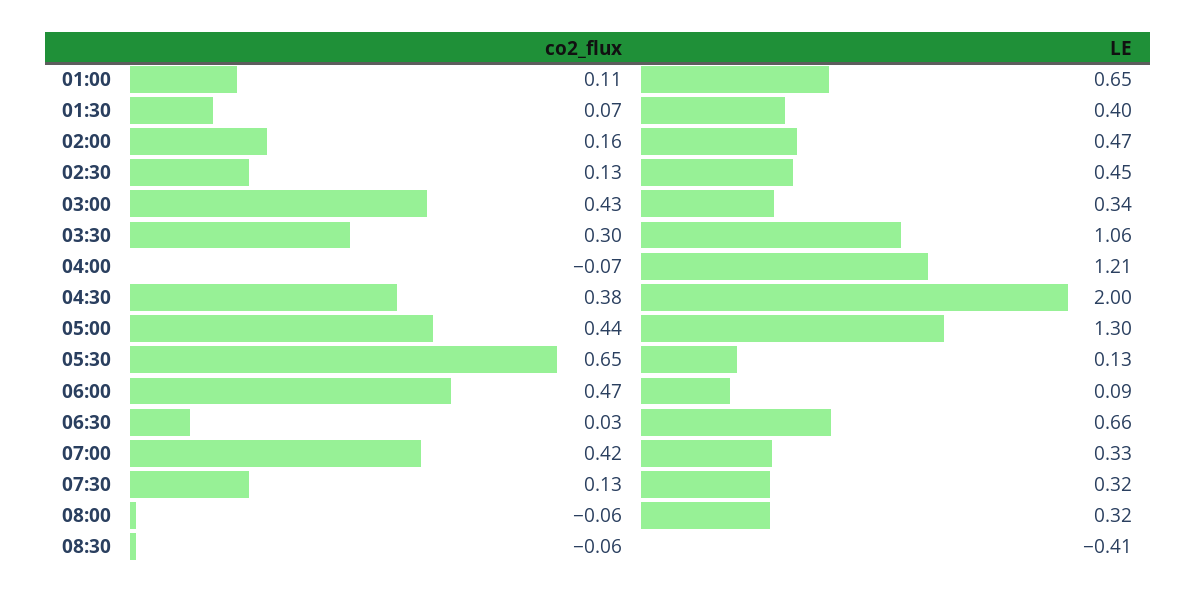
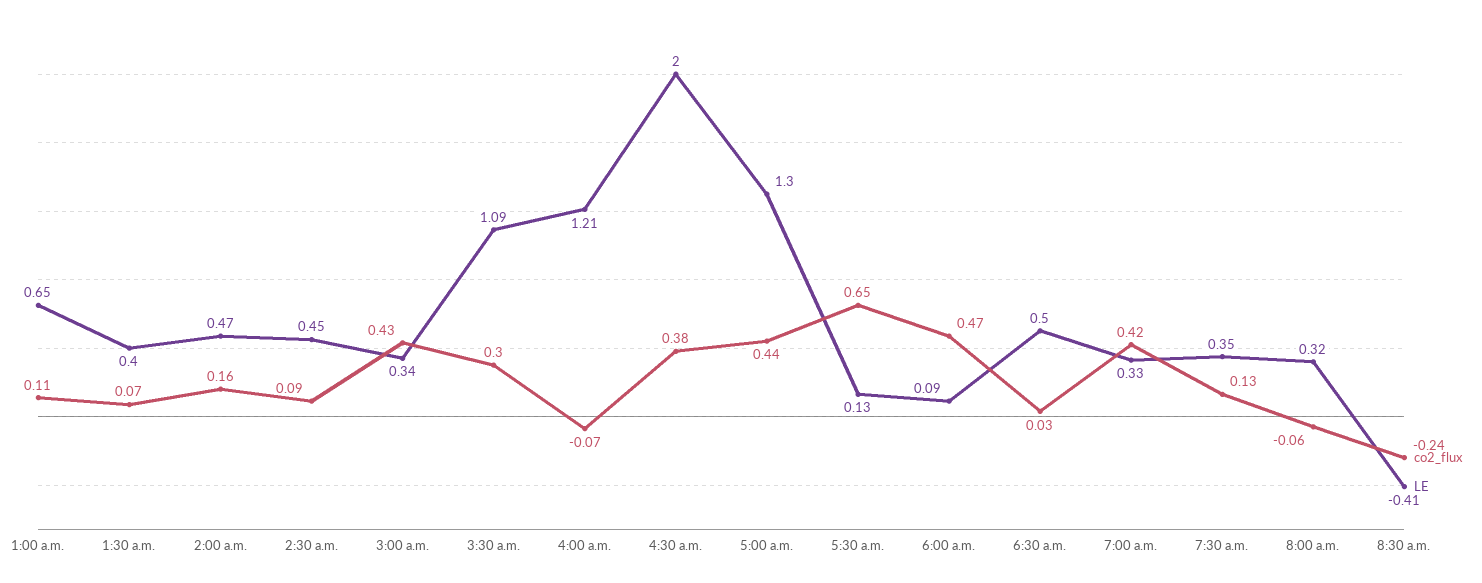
  {
    "co2_flux": {
      "01:00": 0.11,
      "01:30": 0.07,
      "02:00": 0.16,
-     "02:30": 0.13,
+     "02:30": 0.09,
      "03:00": 0.43,
      "03:30": 0.3,
      "04:00": -0.07,
      "04:30": 0.38,
      "05:00": 0.44,
      "05:30": 0.65,
      "06:00": 0.47,
      "06:30": 0.03,
      "07:00": 0.42,
      "07:30": 0.13,
      "08:00": -0.06,
-     "08:30": -0.06
+     "08:30": -0.24
    },
    "LE": {
      "01:00": 0.65,
      "01:30": 0.4,
      "02:00": 0.47,
      "02:30": 0.45,
      "03:00": 0.34,
-     "03:30": 1.06,
+     "03:30": 1.09,
      "04:00": 1.21,
      "04:30": 2,
      "05:00": 1.3,
      "05:30": 0.13,
      "06:00": 0.09,
-     "06:30": 0.66,
+     "06:30": 0.5,
      "07:00": 0.33,
-     "07:30": 0.32,
+     "07:30": 0.35,
      "08:00": 0.32,
      "08:30": -0.41
    }
  }

